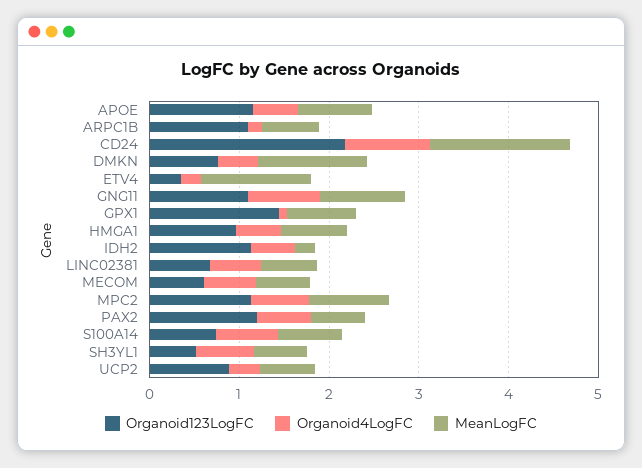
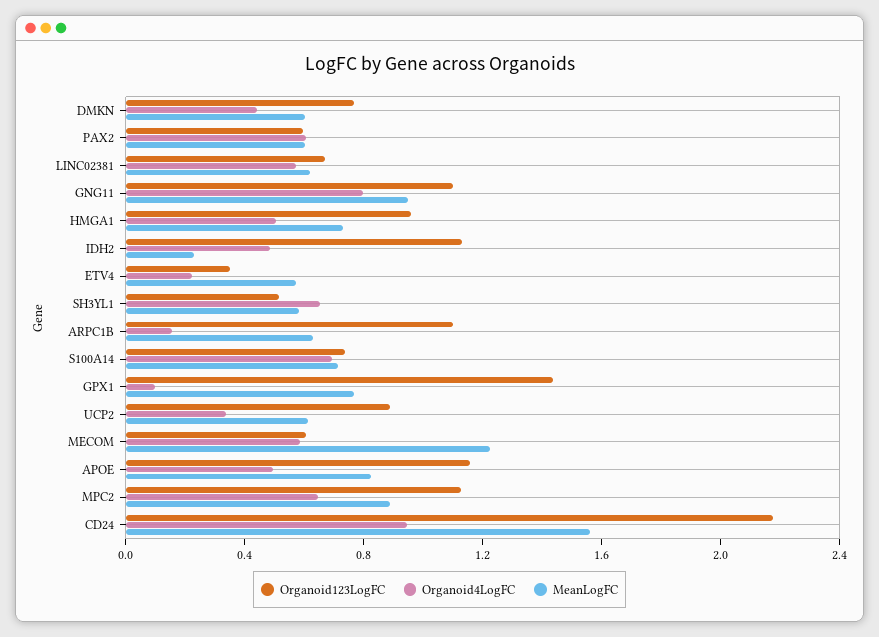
  {
    "Organoid123LogFC": {
      "APOE": 1.2,
      "ARPC1B": 1.1,
      "CD24": 2.2,
      "DMKN": 0.8,
      "ETV4": 0.4,
      "GNG11": 1.1,
      "GPX1": 1.4,
      "HMGA1": 1,
      "IDH2": 1.1,
      "LINC02381": 0.7,
      "MECOM": 0.6,
      "MPC2": 1.1,
-     "PAX2": 1.2,
+     "PAX2": 0.6,
      "S100A14": 0.7,
      "SH3YL1": 0.5,
      "UCP2": 0.9
    },
    "Organoid4LogFC": {
      "APOE": 0.5,
      "ARPC1B": 0.2,
      "CD24": 0.9,
      "DMKN": 0.4,
      "ETV4": 0.2,
      "GNG11": 0.8,
      "GPX1": 0.1,
      "HMGA1": 0.5,
      "IDH2": 0.5,
      "LINC02381": 0.6,
      "MECOM": 0.6,
      "MPC2": 0.6,
      "PAX2": 0.6,
      "S100A14": 0.7,
      "SH3YL1": 0.7,
      "UCP2": 0.3
    },
    "MeanLogFC": {
      "APOE": 0.8,
      "ARPC1B": 0.6,
      "CD24": 1.6,
-     "DMKN": 1.2,
+     "DMKN": 0.6,
-     "ETV4": 1.2,
+     "ETV4": 0.6,
      "GNG11": 0.9,
      "GPX1": 0.8,
      "HMGA1": 0.7,
      "IDH2": 0.2,
      "LINC02381": 0.6,
-     "MECOM": 0.6,
+     "MECOM": 1.2,
      "MPC2": 0.9,
      "PAX2": 0.6,
      "S100A14": 0.7,
      "SH3YL1": 0.6,
      "UCP2": 0.6
    }
  }

